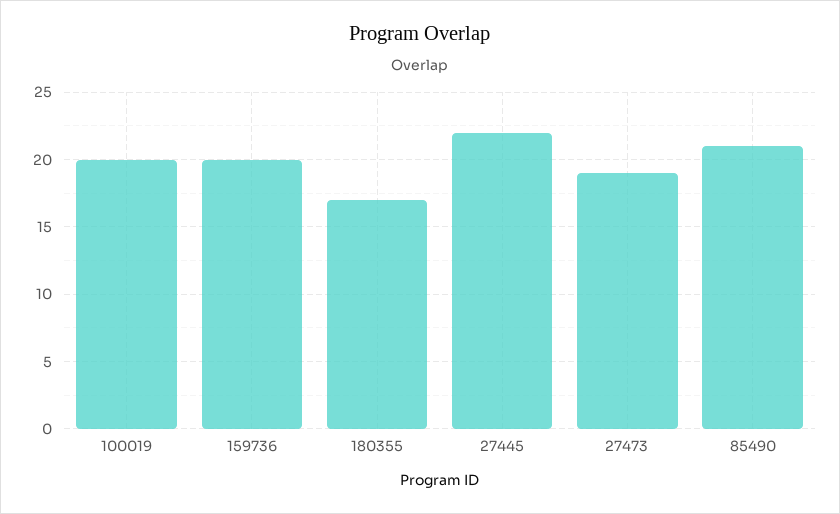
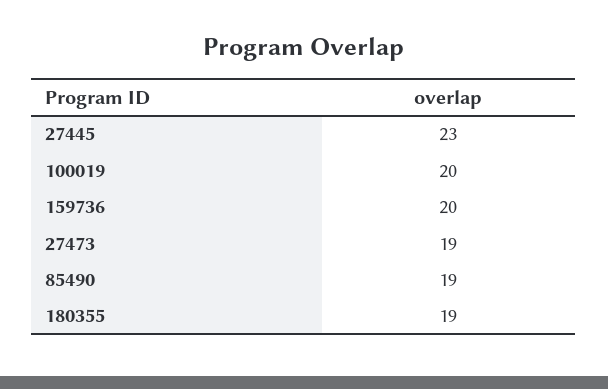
  {
    "100019": 20,
    "159736": 20,
-   "180355": 17,
+   "180355": 19,
-   "27445": 22,
+   "27445": 23,
    "27473": 19,
-   "85490": 21
+   "85490": 19
  }

